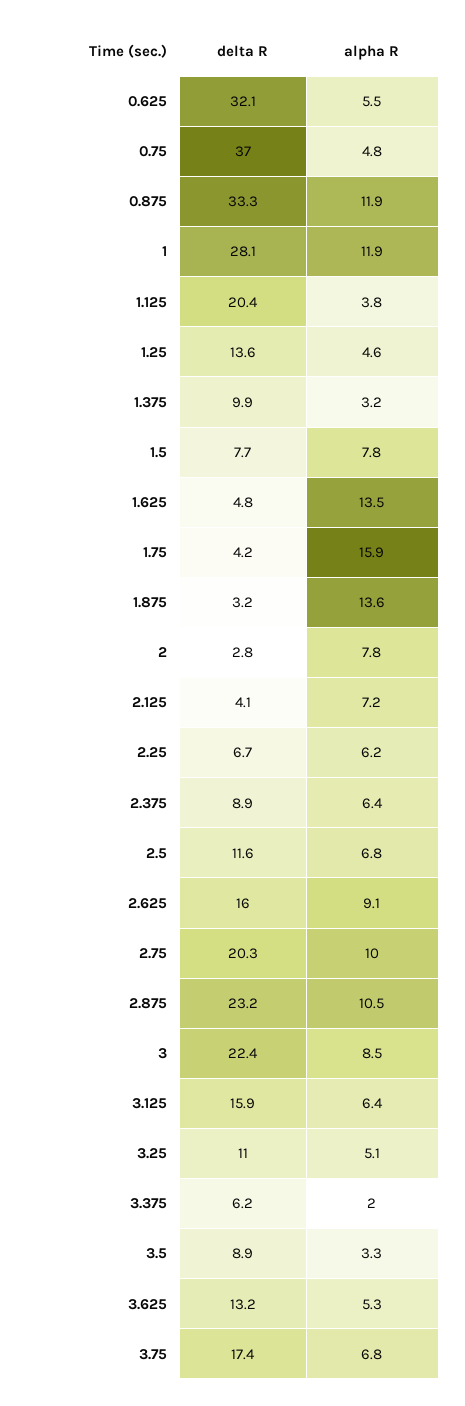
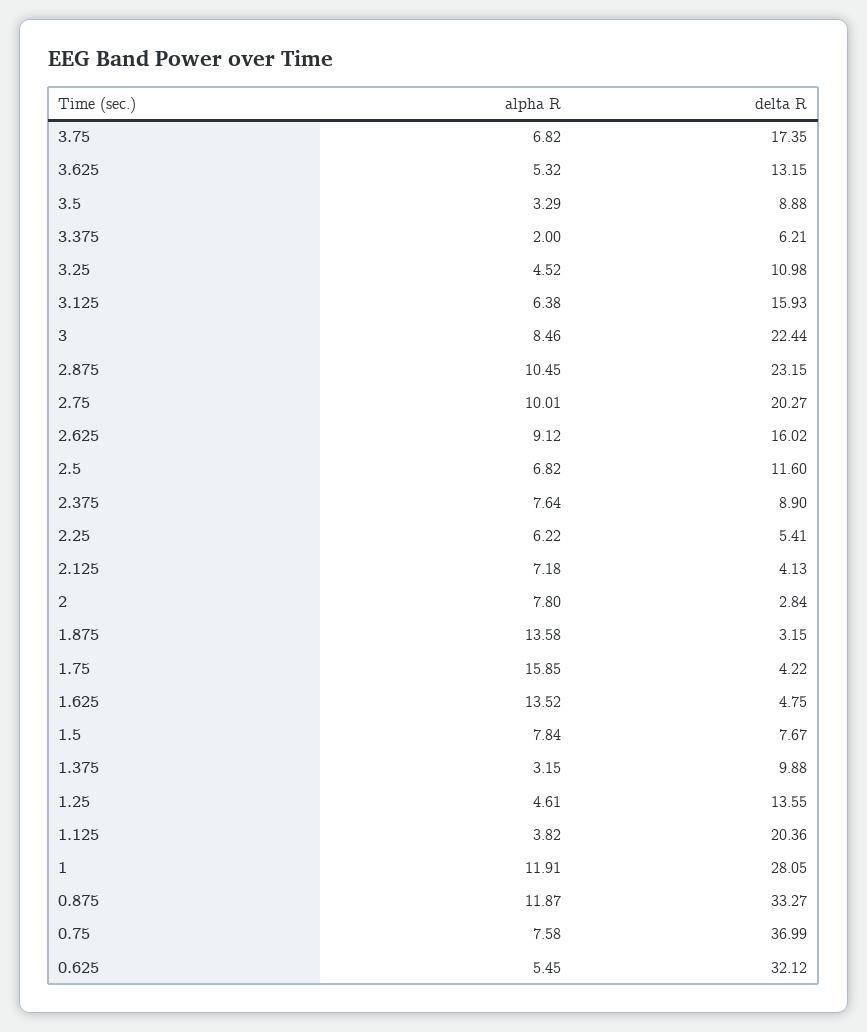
  {
    "delta R": {
      "0.625": 32.12,
      "0.75": 36.99,
      "0.875": 33.27,
      "1": 28.05,
      "1.125": 20.36,
      "1.25": 13.55,
      "1.375": 9.88,
      "1.5": 7.67,
      "1.625": 4.75,
      "1.75": 4.22,
      "1.875": 3.15,
      "2": 2.84,
      "2.125": 4.13,
-     "2.25": 6.7,
+     "2.25": 5.41,
      "2.375": 8.9,
      "2.5": 11.6,
      "2.625": 16.02,
      "2.75": 20.27,
      "2.875": 23.15,
      "3": 22.44,
      "3.125": 15.93,
      "3.25": 10.98,
      "3.375": 6.21,
      "3.5": 8.88,
      "3.625": 13.15,
      "3.75": 17.35
    },
    "alpha R": {
      "0.625": 5.45,
-     "0.75": 4.8,
+     "0.75": 7.58,
      "0.875": 11.87,
      "1": 11.91,
      "1.125": 3.82,
      "1.25": 4.61,
      "1.375": 3.15,
      "1.5": 7.84,
      "1.625": 13.52,
      "1.75": 15.85,
      "1.875": 13.58,
      "2": 7.8,
      "2.125": 7.18,
      "2.25": 6.22,
-     "2.375": 6.4,
+     "2.375": 7.64,
      "2.5": 6.82,
      "2.625": 9.12,
      "2.75": 10.01,
      "2.875": 10.45,
      "3": 8.46,
      "3.125": 6.38,
-     "3.25": 5.1,
+     "3.25": 4.52,
      "3.375": 2,
      "3.5": 3.29,
      "3.625": 5.32,
      "3.75": 6.82
    }
  }

